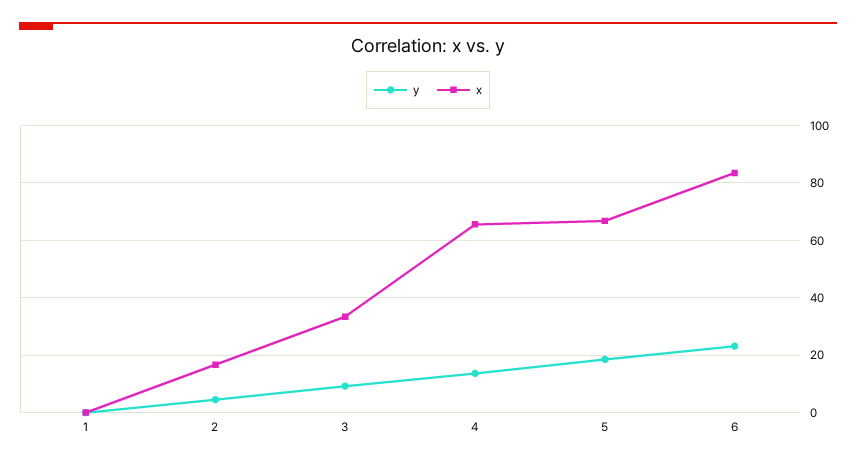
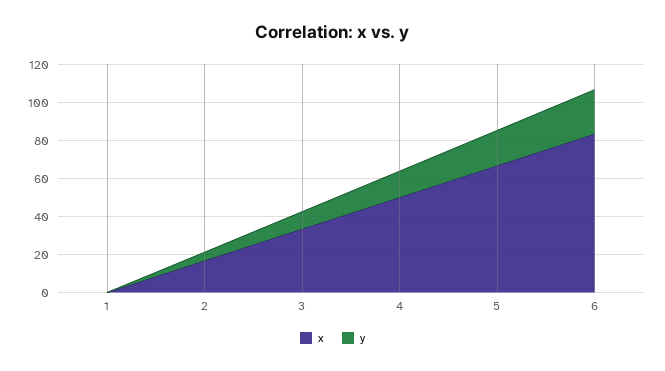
  {
    "y": {
      "1": 0,
      "2": 5,
      "3": 10,
      "4": 12.5,
      "5": 17.5,
      "6": 22.5
    },
    "x": {
      "1": 0,
      "2": 17.5,
      "3": 32.5,
-     "4": 65,
+     "4": 50,
      "5": 67.5,
      "6": 82.5
    }
  }

